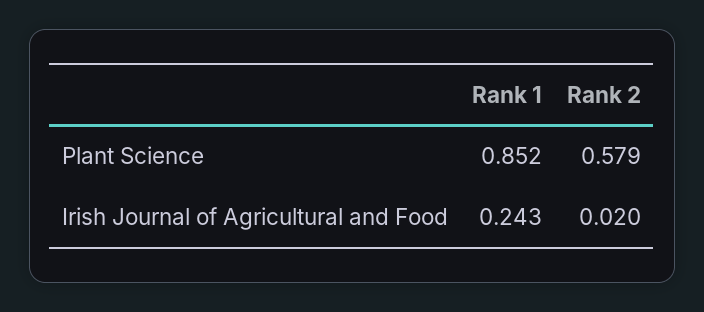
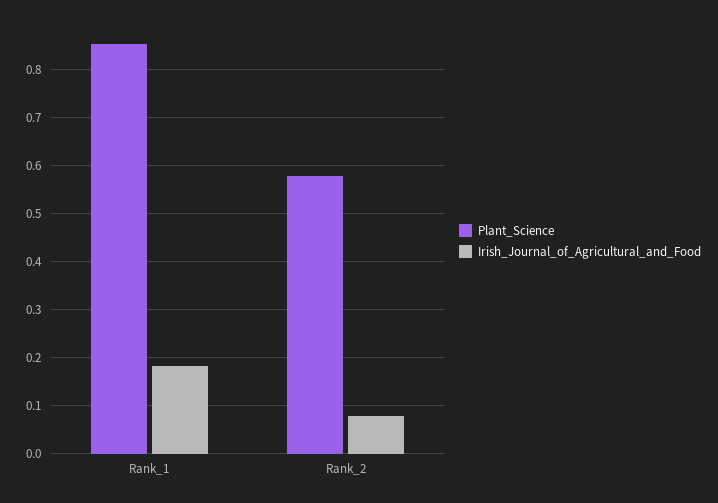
  {
    "Plant Science": {
      "Rank 1": 0.852,
      "Rank 2": 0.579
    },
    "Irish Journal of Agricultural and Food": {
-     "Rank 1": 0.243,
+     "Rank 1": 0.18,
-     "Rank 2": 0.02
+     "Rank 2": 0.08
    }
  }

